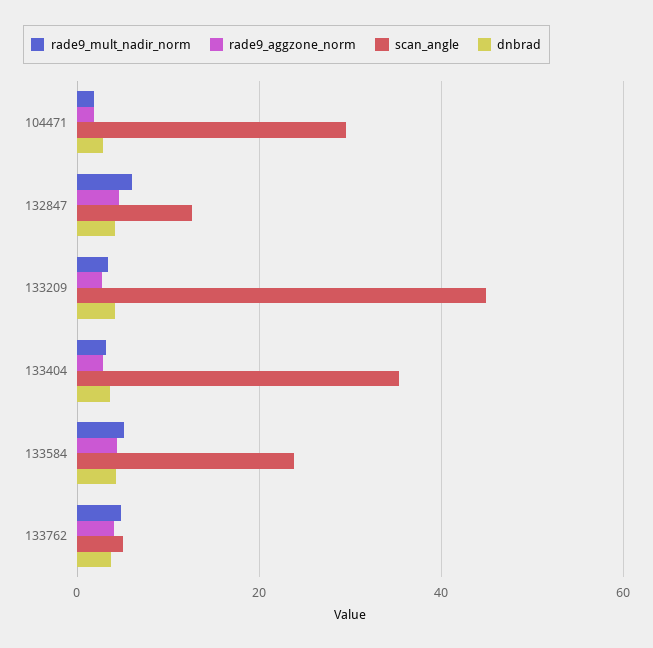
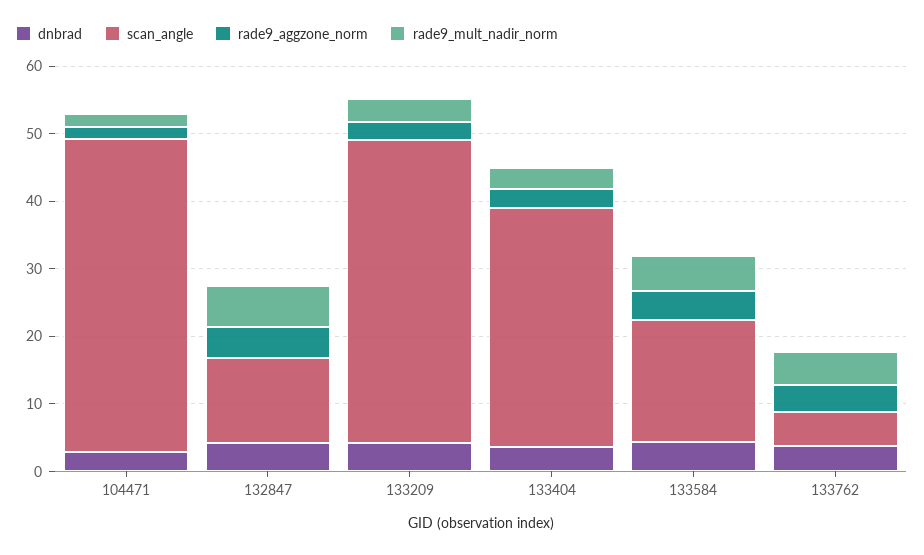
  {
    "rade9_mult_nadir_norm": {
      "104471": 2,
      "132847": 6,
      "133209": 4,
      "133404": 4,
      "133584": 6,
      "133762": 4
    },
    "rade9_aggzone_norm": {
      "104471": 2,
      "132847": 4,
      "133209": 2,
      "133404": 2,
      "133584": 4,
      "133762": 4
    },
    "scan_angle": {
-     "104471": 30,
+     "104471": 46,
      "132847": 12,
      "133209": 44,
      "133404": 36,
-     "133584": 24,
+     "133584": 18,
      "133762": 6
    },
    "dnbrad": {
      "104471": 2,
      "132847": 4,
      "133209": 4,
      "133404": 4,
      "133584": 4,
      "133762": 4
    }
  }

